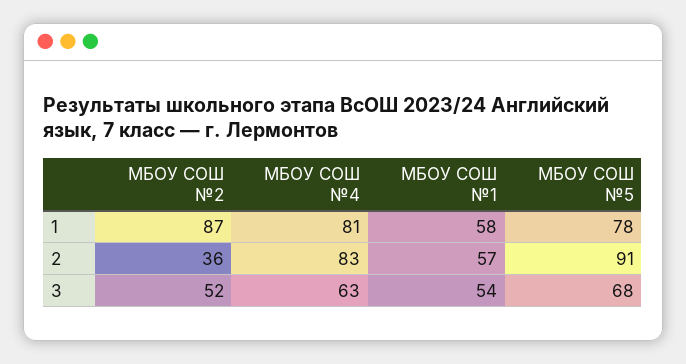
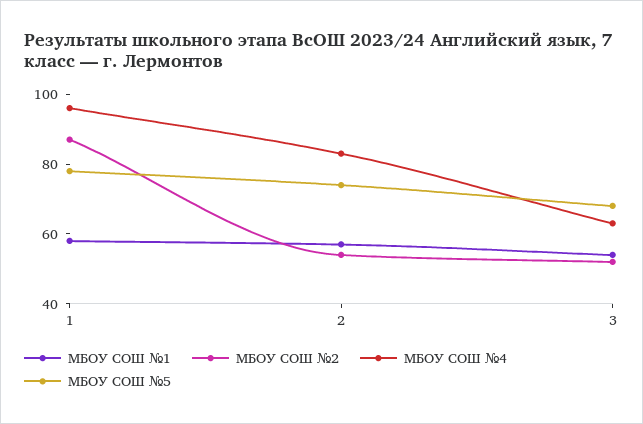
  {
    "МБОУ СОШ №2": {
      "1": 87,
-     "2": 36,
+     "2": 55,
      "3": 52
    },
    "МБОУ СОШ №4": {
-     "1": 81,
+     "1": 95,
      "2": 83,
      "3": 63
    },
    "МБОУ СОШ №1": {
      "1": 58,
      "2": 57,
      "3": 54
    },
    "МБОУ СОШ №5": {
      "1": 78,
-     "2": 91,
+     "2": 75,
      "3": 68
    }
  }

